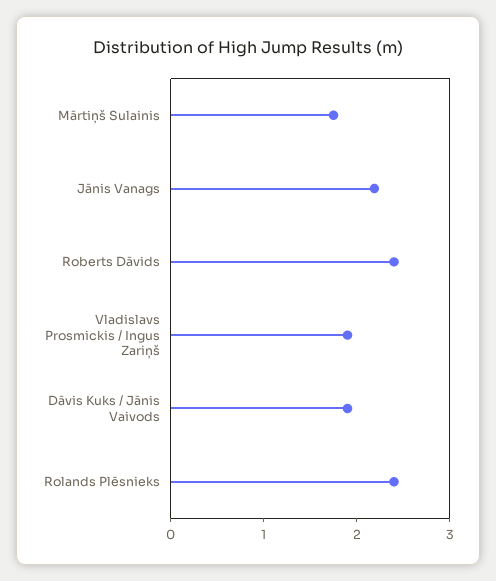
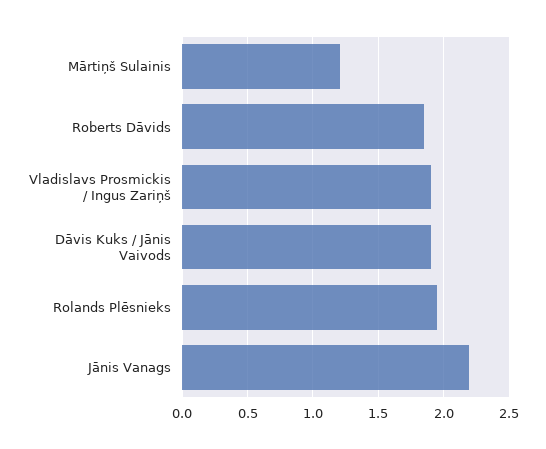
  {
-   "Mārtiņš Sulainis": 1.8,
+   "Mārtiņš Sulainis": 1.2,
    "Jānis Vanags": 2.2,
-   "Roberts Dāvids": 2.4,
+   "Roberts Dāvids": 1.85,
    "Vladislavs Prosmickis / Ingus Zariņš": 1.9,
    "Dāvis Kuks / Jānis Vaivods": 1.9,
-   "Rolands Plēsnieks": 2.4
+   "Rolands Plēsnieks": 1.95
  }

